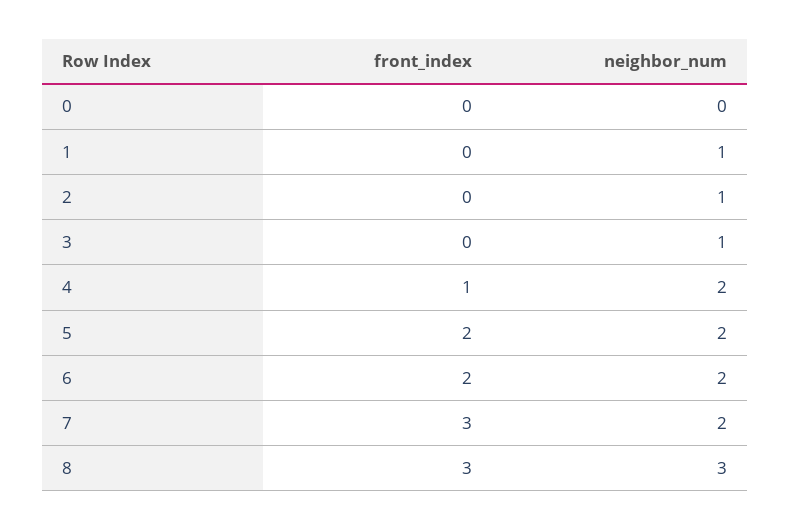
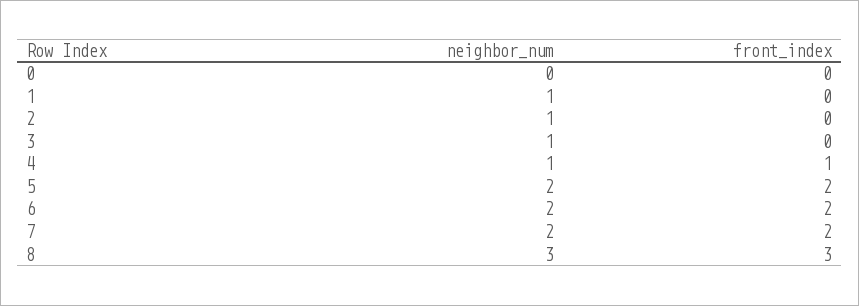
  {
    "front_index": {
      "0": 0,
      "1": 0,
      "2": 0,
      "3": 0,
      "4": 1,
      "5": 2,
      "6": 2,
-     "7": 3,
+     "7": 2,
      "8": 3
    },
    "neighbor_num": {
      "0": 0,
      "1": 1,
      "2": 1,
      "3": 1,
-     "4": 2,
+     "4": 1,
      "5": 2,
      "6": 2,
      "7": 2,
      "8": 3
    }
  }

